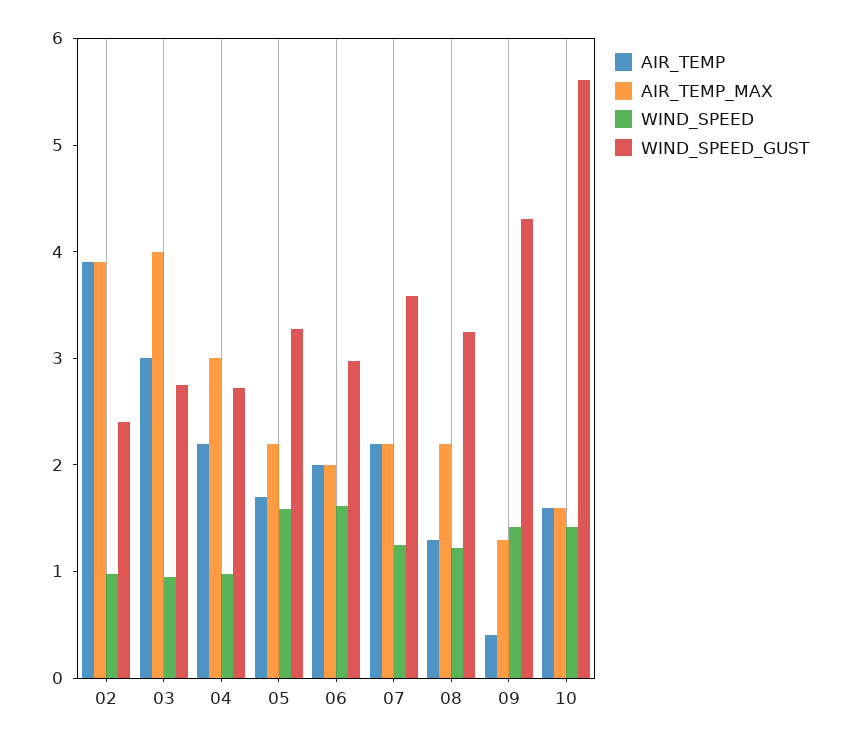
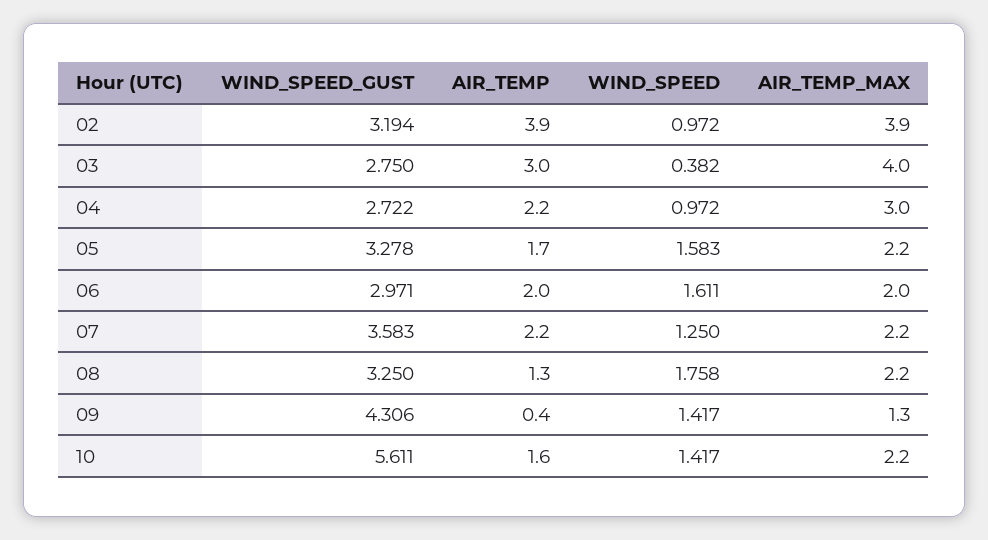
  {
    "AIR_TEMP": {
      "02": 3.9,
      "03": 3,
      "04": 2.2,
      "05": 1.7,
      "06": 2,
      "07": 2.2,
      "08": 1.3,
      "09": 0.4,
      "10": 1.6
    },
    "AIR_TEMP_MAX": {
      "02": 3.9,
      "03": 4,
      "04": 3,
      "05": 2.2,
      "06": 2,
      "07": 2.2,
      "08": 2.2,
      "09": 1.3,
-     "10": 1.6
+     "10": 2.2
    },
    "WIND_SPEED": {
      "02": 0.972,
-     "03": 1,
+     "03": 0.382,
      "04": 0.972,
      "05": 1.583,
      "06": 1.611,
      "07": 1.25,
-     "08": 1.2,
+     "08": 1.758,
      "09": 1.417,
      "10": 1.417
    },
    "WIND_SPEED_GUST": {
-     "02": 2.4,
+     "02": 3.194,
      "03": 2.75,
      "04": 2.722,
      "05": 3.278,
      "06": 2.971,
      "07": 3.583,
      "08": 3.25,
      "09": 4.306,
      "10": 5.611
    }
  }

